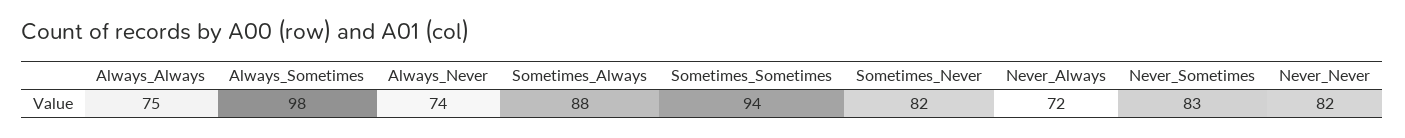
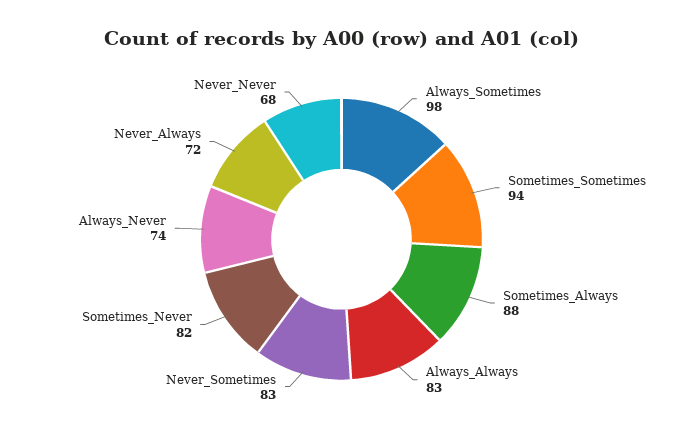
  {
-   "Always_Always": 75,
+   "Always_Always": 83,
    "Always_Sometimes": 98,
    "Always_Never": 74,
    "Sometimes_Always": 88,
    "Sometimes_Sometimes": 94,
    "Sometimes_Never": 82,
    "Never_Always": 72,
    "Never_Sometimes": 83,
-   "Never_Never": 82
+   "Never_Never": 68
  }

